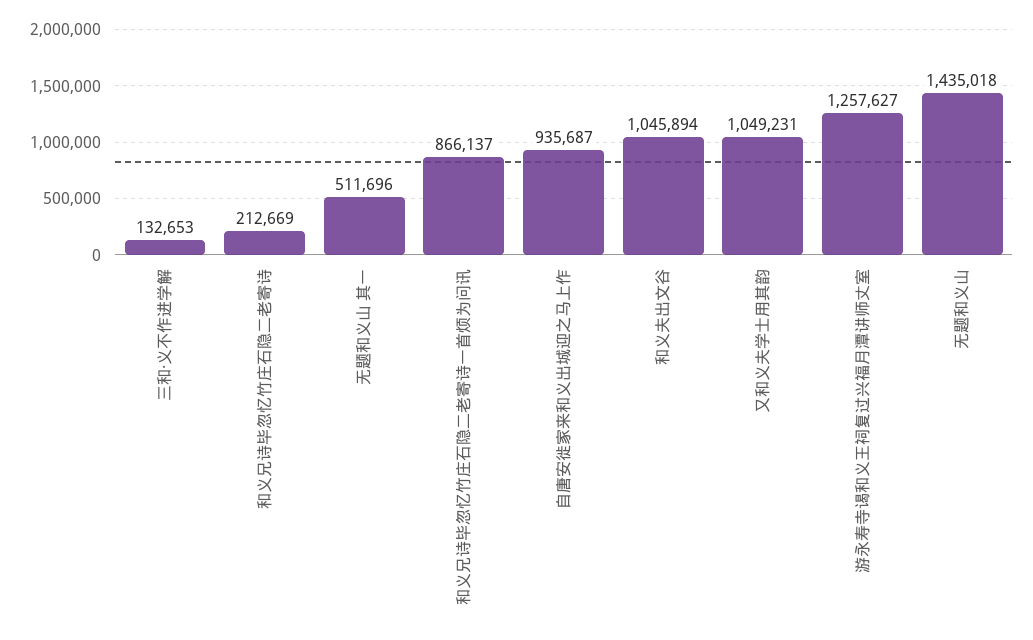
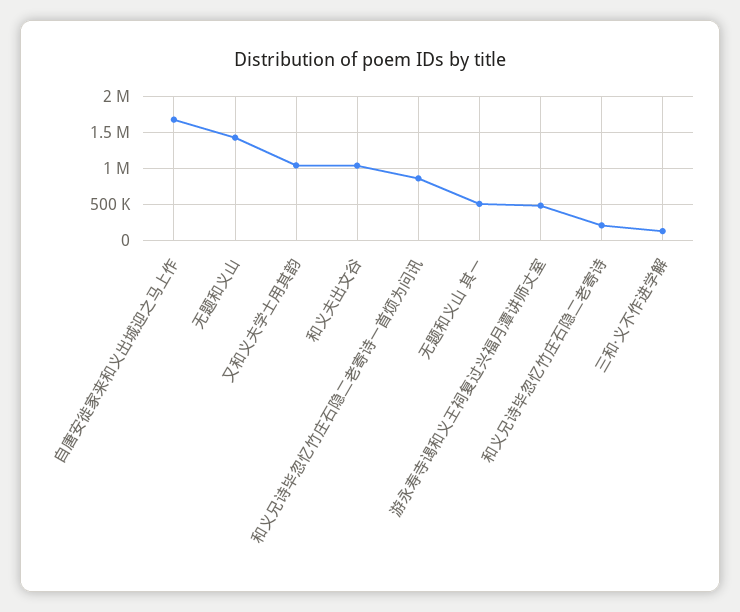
  {
    "三和·义不作进学解": 132653,
    "和义兄诗毕忽忆竹庄石隐二老寄诗": 212669,
    "无题和义山 其一": 511696,
    "和义兄诗毕忽忆竹庄石隐二老寄诗一首烦为问讯": 866137,
-   "自唐安徙家来和义出城迎之马上作": 935687,
+   "自唐安徙家来和义出城迎之马上作": 1700000,
    "和义夫出文谷": 1045894,
    "又和义夫学士用其韵": 1049231,
-   "游永寿寺谒和义王祠复过兴福月潭讲师丈室": 1257627,
+   "游永寿寺谒和义王祠复过兴福月潭讲师丈室": 500000,
    "无题和义山": 1435018
  }

